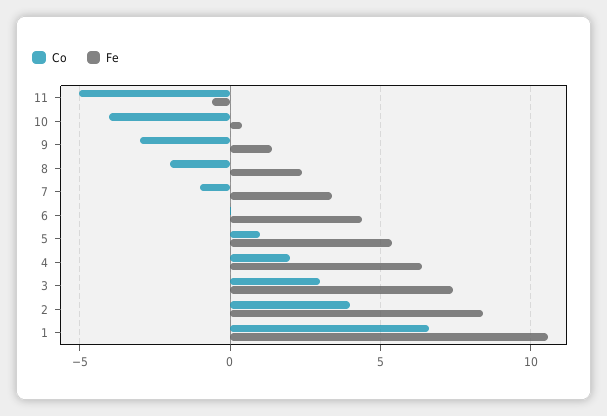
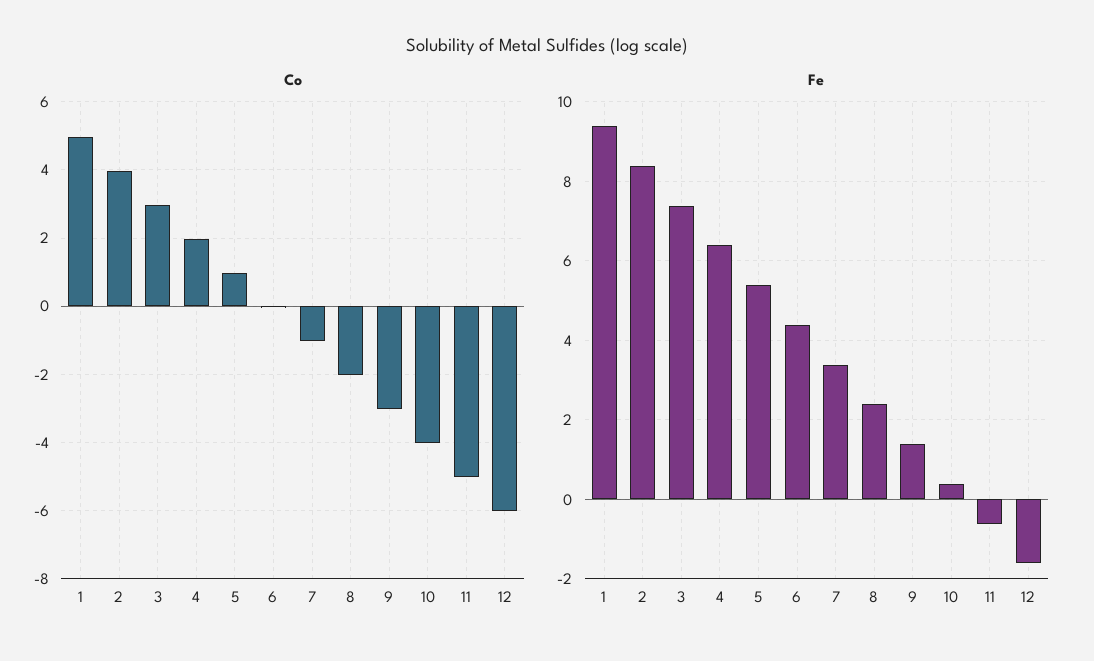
  {
    "Co": {
      "11": -5,
      "10": -4,
      "9": -3,
      "8": -2,
      "7": -1,
      "6": 0,
      "5": 1,
      "4": 2,
      "3": 3,
      "2": 4,
-     "1": 6.5
+     "1": 5,
+     "12": -6
    },
    "Fe": {
      "11": -0.6,
      "10": 0.4,
      "9": 1.4,
      "8": 2.4,
      "7": 3.4,
      "6": 4.4,
      "5": 5.4,
      "4": 6.4,
      "3": 7.4,
      "2": 8.4,
-     "1": 10.5
+     "1": 9.4,
+     "12": -1.6
    }
  }

